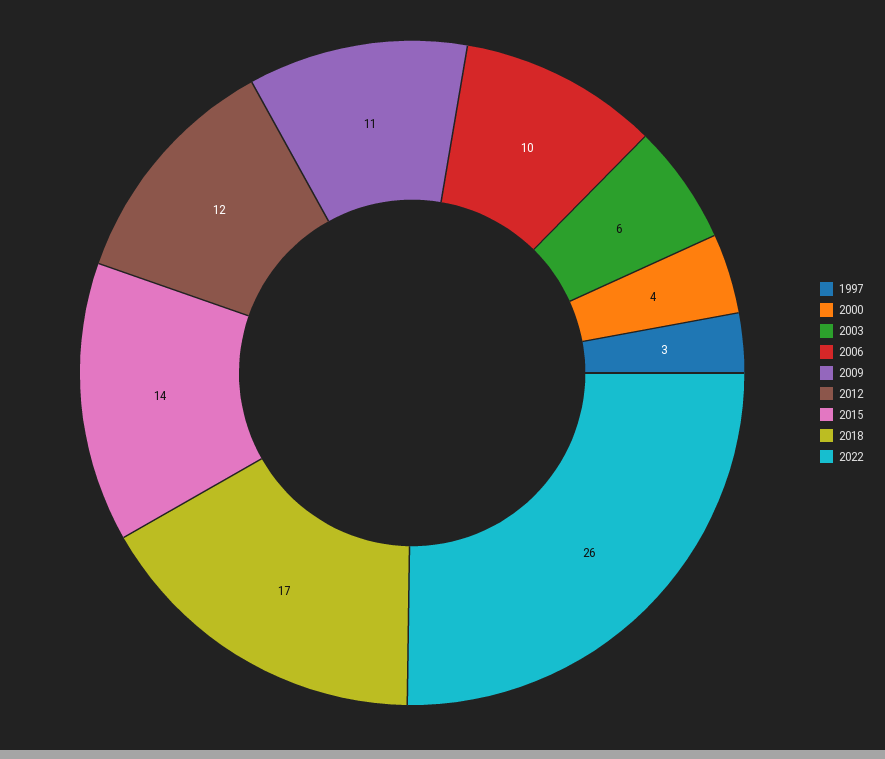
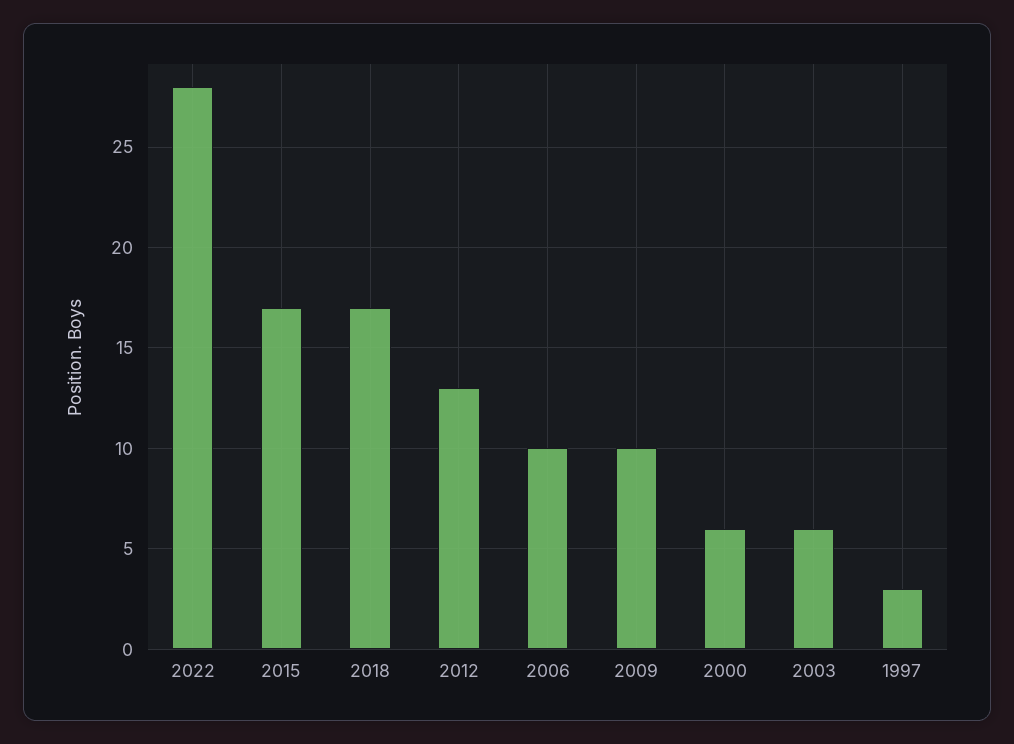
  {
    "1997": 3,
-   "2000": 4,
+   "2000": 6,
    "2003": 6,
    "2006": 10,
-   "2009": 11,
+   "2009": 10,
-   "2012": 12,
+   "2012": 13,
-   "2015": 14,
+   "2015": 17,
    "2018": 17,
-   "2022": 26
+   "2022": 28
  }

